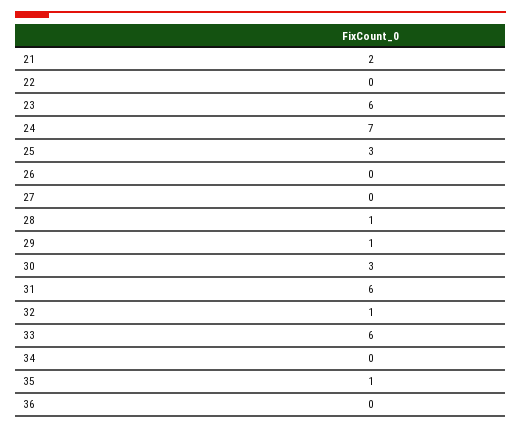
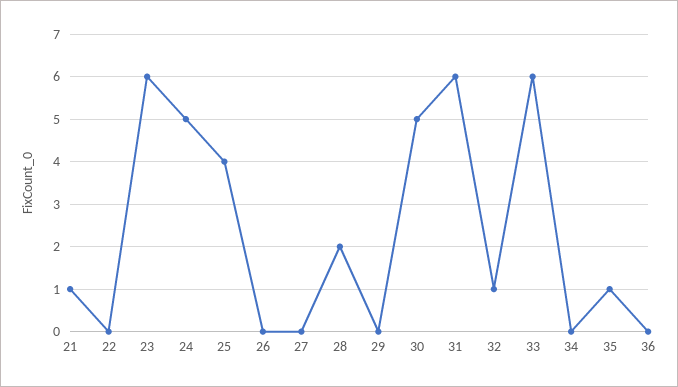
  {
-   "21": 2,
+   "21": 1,
    "22": 0,
    "23": 6,
-   "24": 7,
+   "24": 5,
-   "25": 3,
+   "25": 4,
    "26": 0,
    "27": 0,
-   "28": 1,
+   "28": 2,
-   "29": 1,
+   "29": 0,
-   "30": 3,
+   "30": 5,
    "31": 6,
    "32": 1,
    "33": 6,
    "34": 0,
    "35": 1,
    "36": 0
  }

